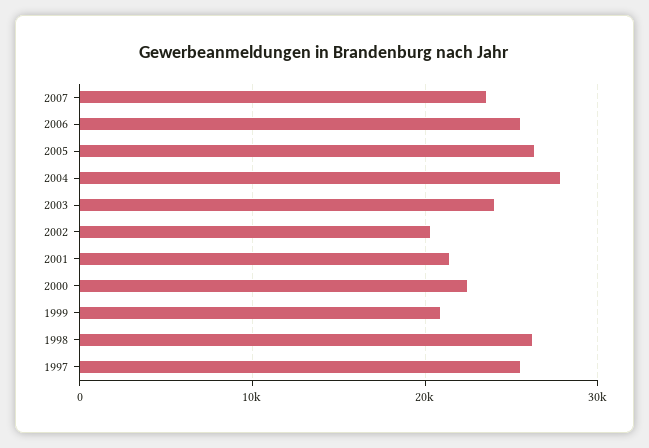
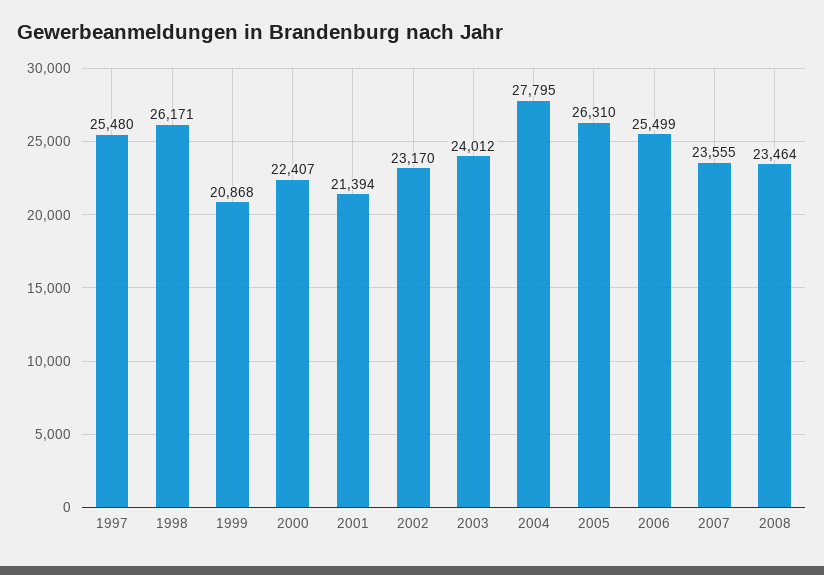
  {
    "2007": 23555,
    "2006": 25499,
    "2005": 26310,
    "2004": 27795,
    "2003": 24012,
-   "2002": 20000,
+   "2002": 23170,
    "2001": 21394,
    "2000": 22407,
    "1999": 20868,
    "1998": 26171,
-   "1997": 25480
+   "1997": 25480,
+   "2008": 23464
  }

